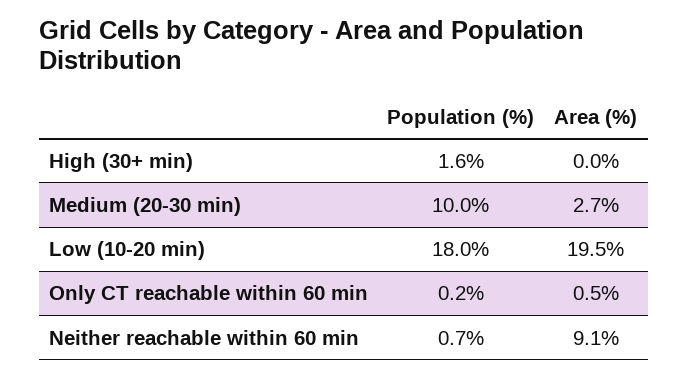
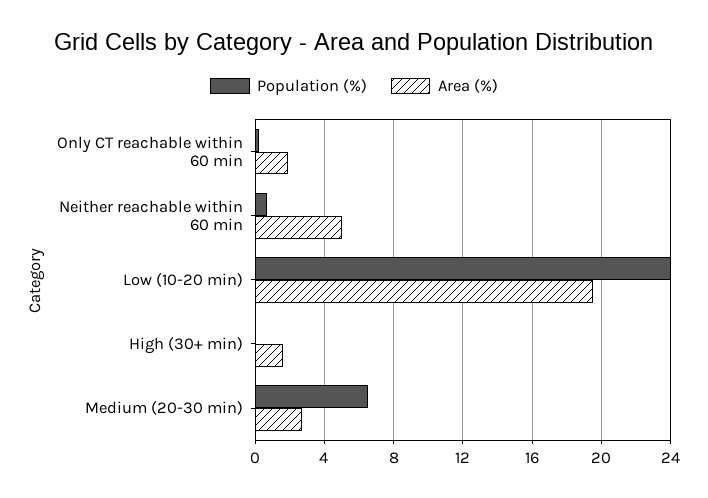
  {
    "Population (%)": {
-     "High (30+ min)": 1.6,
+     "High (30+ min)": 0,
-     "Medium (20-30 min)": 10,
+     "Medium (20-30 min)": 6.5,
-     "Low (10-20 min)": 18,
+     "Low (10-20 min)": 24,
      "Only CT reachable within 60 min": 0.2,
      "Neither reachable within 60 min": 0.7
    },
    "Area (%)": {
-     "High (30+ min)": 0,
+     "High (30+ min)": 1.5,
      "Medium (20-30 min)": 2.7,
      "Low (10-20 min)": 19.5,
-     "Only CT reachable within 60 min": 0.5,
+     "Only CT reachable within 60 min": 2,
-     "Neither reachable within 60 min": 9.1
+     "Neither reachable within 60 min": 5
    }
  }

